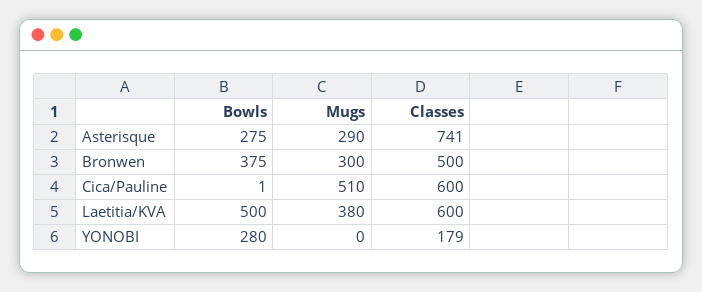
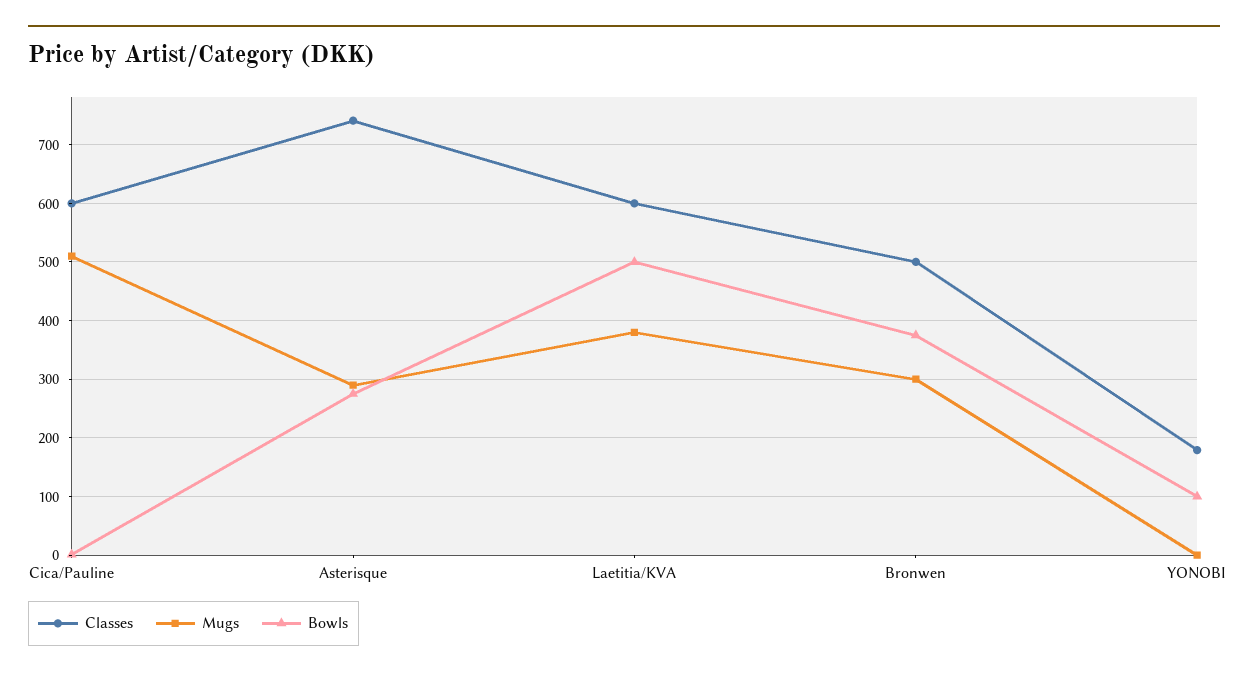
  {
    "Bowls": {
      "Asterisque": 275,
      "Bronwen": 375,
      "Cica/Pauline": 1,
      "Laetitia/KVA": 500,
-     "YONOBI": 280
+     "YONOBI": 100
    },
    "Mugs": {
      "Asterisque": 290,
      "Bronwen": 300,
      "Cica/Pauline": 510,
      "Laetitia/KVA": 380,
      "YONOBI": 0
    },
    "Classes": {
      "Asterisque": 741,
      "Bronwen": 500,
      "Cica/Pauline": 600,
      "Laetitia/KVA": 600,
      "YONOBI": 179
    }
  }

